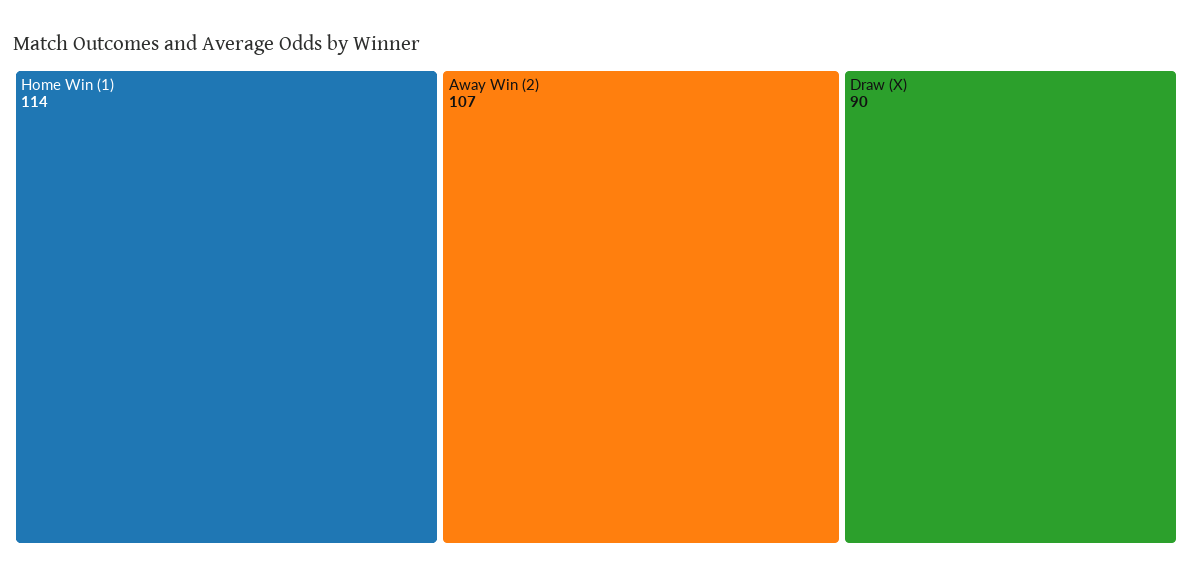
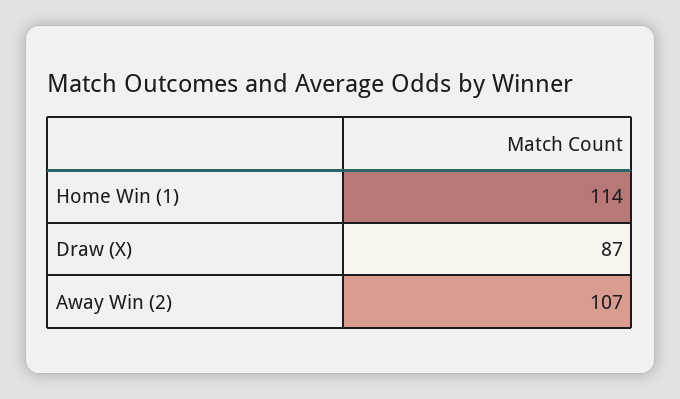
  {
    "Home Win (1)": 114,
    "Away Win (2)": 107,
-   "Draw (X)": 90
+   "Draw (X)": 87
  }

